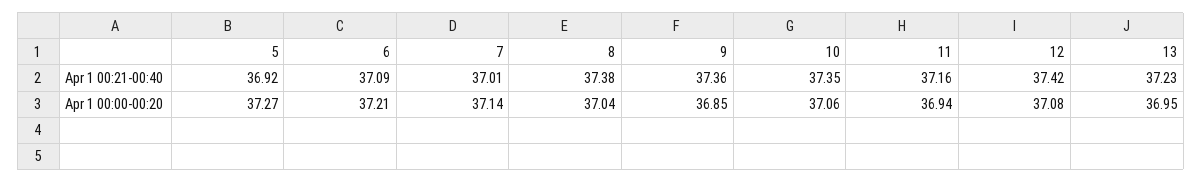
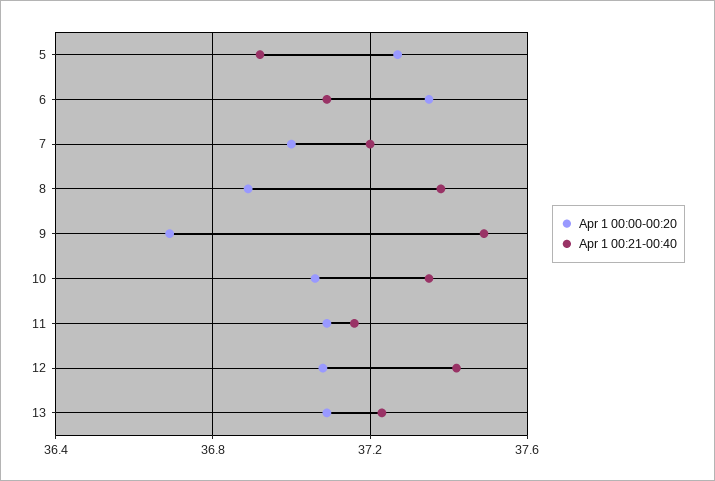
  {
    "Apr 1 00:21-00:40": {
      "5": 36.92,
      "6": 37.09,
-     "7": 37.01,
+     "7": 37.2,
      "8": 37.38,
-     "9": 37.36,
+     "9": 37.5,
      "10": 37.35,
      "11": 37.16,
      "12": 37.42,
      "13": 37.23
    },
    "Apr 1 00:00-00:20": {
      "5": 37.27,
-     "6": 37.21,
+     "6": 37.35,
-     "7": 37.14,
+     "7": 37,
-     "8": 37.04,
+     "8": 36.9,
-     "9": 36.85,
+     "9": 36.7,
      "10": 37.06,
-     "11": 36.94,
+     "11": 37.1,
      "12": 37.08,
-     "13": 36.95
+     "13": 37.1
    }
  }

